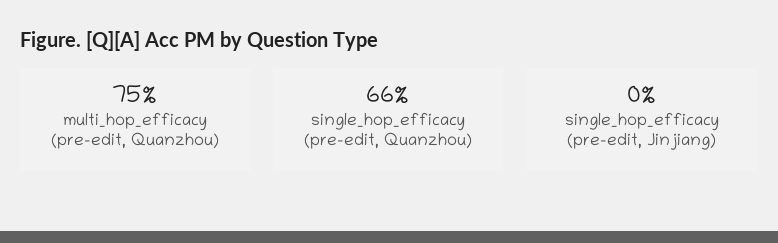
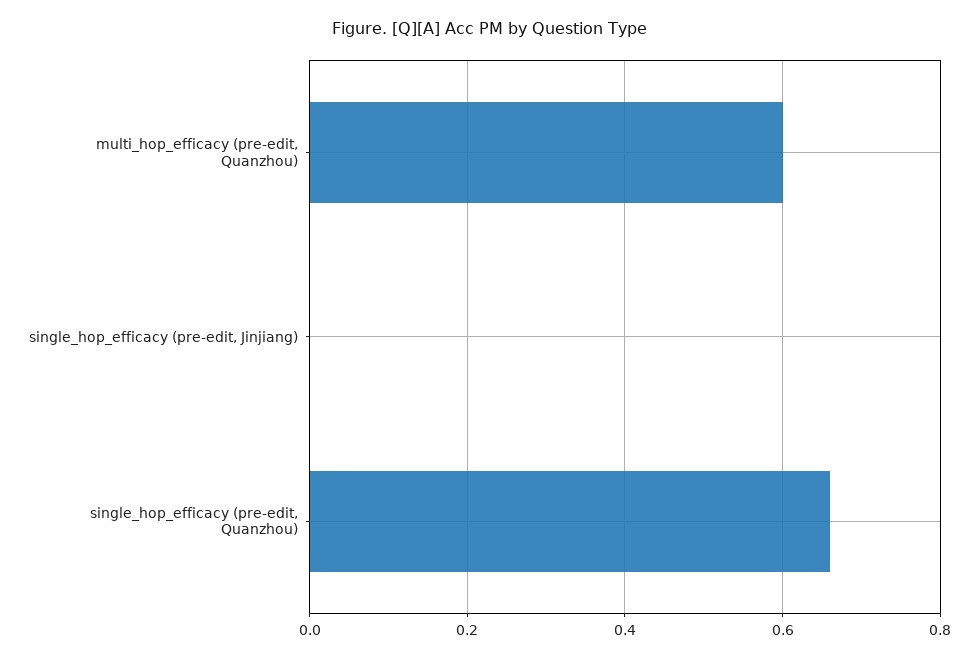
  {
-   "multi_hop_efficacy (pre-edit, Quanzhou)": 0.75,
+   "multi_hop_efficacy (pre-edit, Quanzhou)": 0.6,
    "single_hop_efficacy (pre-edit, Quanzhou)": 0.66,
    "single_hop_efficacy (pre-edit, Jinjiang)": 0
  }

